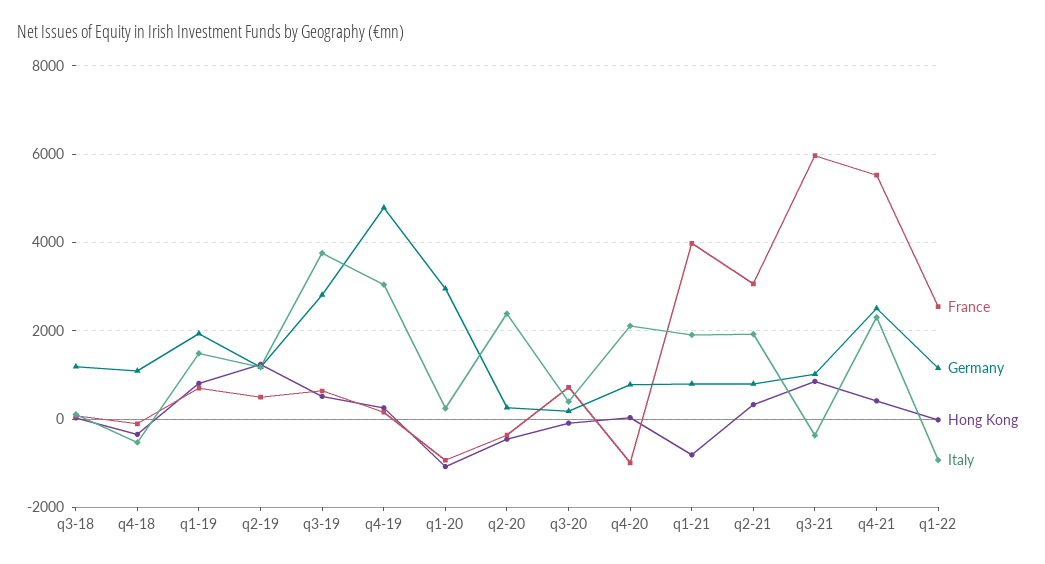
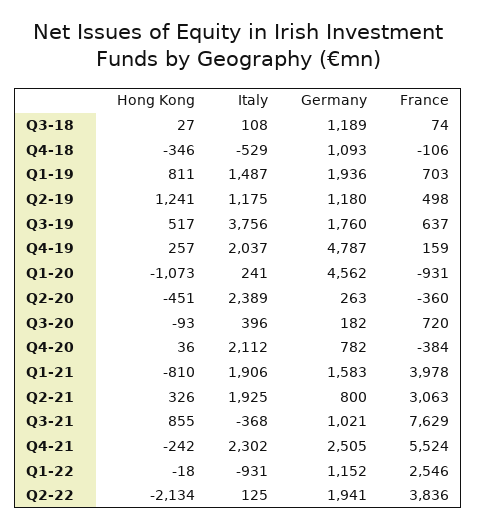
  {
    "France": {
      "q3-18": 74,
      "q4-18": -106,
      "q1-19": 703,
      "q2-19": 498,
      "q3-19": 637,
      "q4-19": 159,
      "q1-20": -931,
      "q2-20": -360,
      "q3-20": 720,
-     "q4-20": -1000,
+     "q4-20": -384,
      "q1-21": 3978,
      "q2-21": 3063,
-     "q3-21": 6000,
+     "q3-21": 7629,
      "q4-21": 5524,
-     "q1-22": 2546
+     "q1-22": 2546,
+     "Q2-22": 3836
    },
    "Germany": {
      "q3-18": 1189,
      "q4-18": 1093,
      "q1-19": 1936,
      "q2-19": 1180,
-     "q3-19": 2800,
+     "q3-19": 1760,
      "q4-19": 4787,
-     "q1-20": 3000,
+     "q1-20": 4562,
      "q2-20": 263,
      "q3-20": 182,
      "q4-20": 782,
-     "q1-21": 800,
+     "q1-21": 1583,
      "q2-21": 800,
      "q3-21": 1021,
      "q4-21": 2505,
-     "q1-22": 1152
+     "q1-22": 1152,
+     "Q2-22": 1941
    },
    "Hong Kong": {
      "q3-18": 27,
      "q4-18": -346,
      "q1-19": 811,
      "q2-19": 1241,
      "q3-19": 517,
      "q4-19": 257,
      "q1-20": -1073,
      "q2-20": -451,
      "q3-20": -93,
      "q4-20": 36,
      "q1-21": -810,
      "q2-21": 326,
      "q3-21": 855,
-     "q4-21": 400,
+     "q4-21": -242,
-     "q1-22": -18
+     "q1-22": -18,
+     "Q2-22": -2134
    },
    "Italy": {
      "q3-18": 108,
      "q4-18": -529,
      "q1-19": 1487,
      "q2-19": 1175,
      "q3-19": 3756,
-     "q4-19": 3000,
+     "q4-19": 2037,
      "q1-20": 241,
      "q2-20": 2389,
      "q3-20": 396,
      "q4-20": 2112,
      "q1-21": 1906,
      "q2-21": 1925,
      "q3-21": -368,
      "q4-21": 2302,
-     "q1-22": -931
+     "q1-22": -931,
+     "Q2-22": 125
    }
  }

